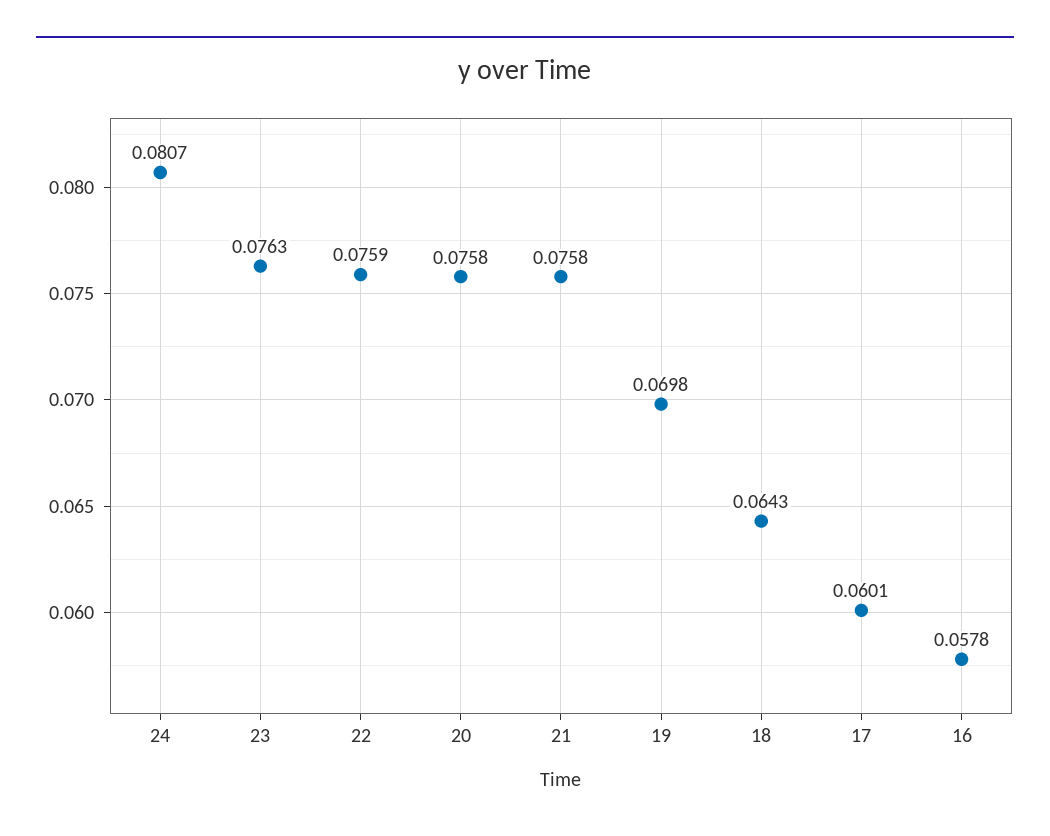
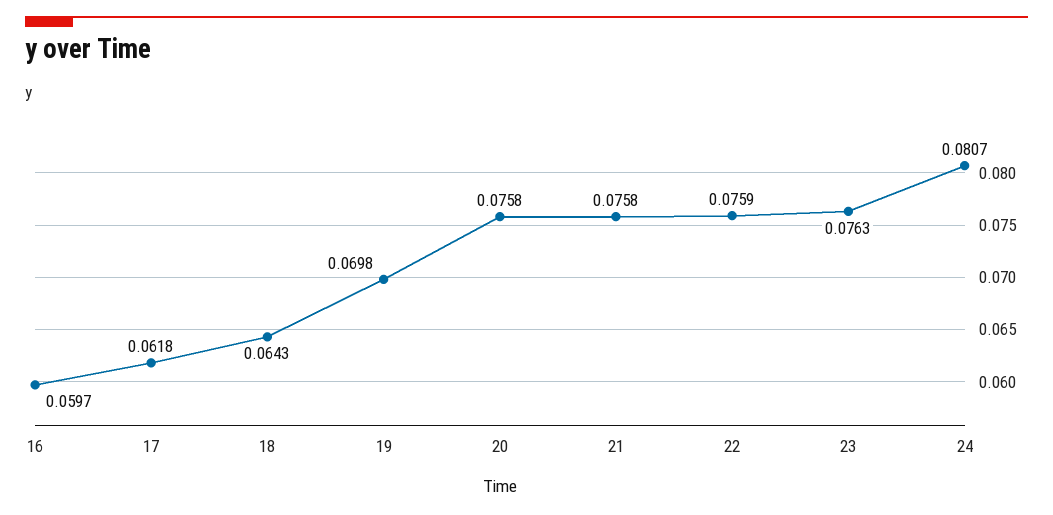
  {
    "24": 0.0807,
    "23": 0.0763,
    "22": 0.0759,
    "20": 0.0758,
    "21": 0.0758,
    "19": 0.0698,
    "18": 0.0643,
-   "17": 0.0601,
+   "17": 0.0618,
-   "16": 0.0578
+   "16": 0.0597
  }

